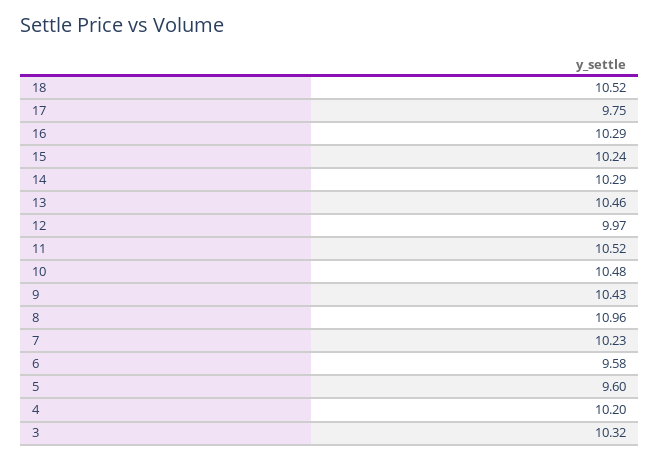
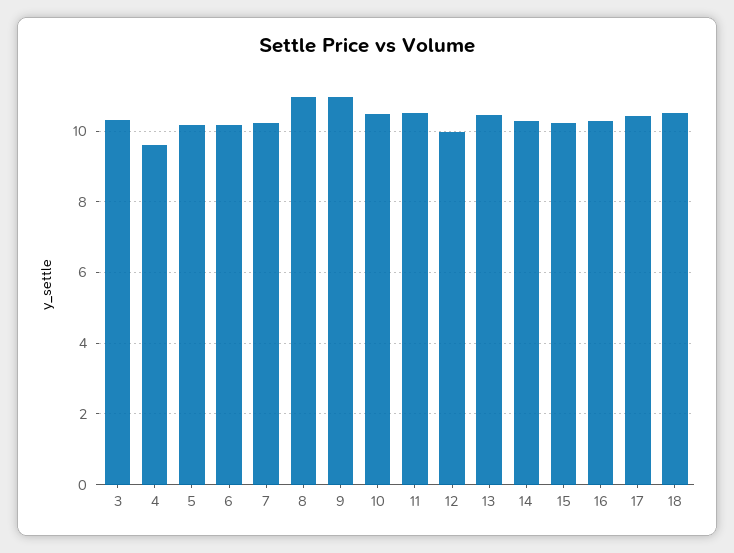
  {
    "18": 10.52,
-   "17": 9.75,
+   "17": 10.4,
    "16": 10.29,
    "15": 10.24,
    "14": 10.29,
    "13": 10.46,
    "12": 9.97,
    "11": 10.52,
    "10": 10.48,
-   "9": 10.43,
+   "9": 11,
    "8": 10.96,
    "7": 10.23,
-   "6": 9.58,
+   "6": 10.2,
-   "5": 9.6,
+   "5": 10.2,
-   "4": 10.2,
+   "4": 9.6,
    "3": 10.32
  }

